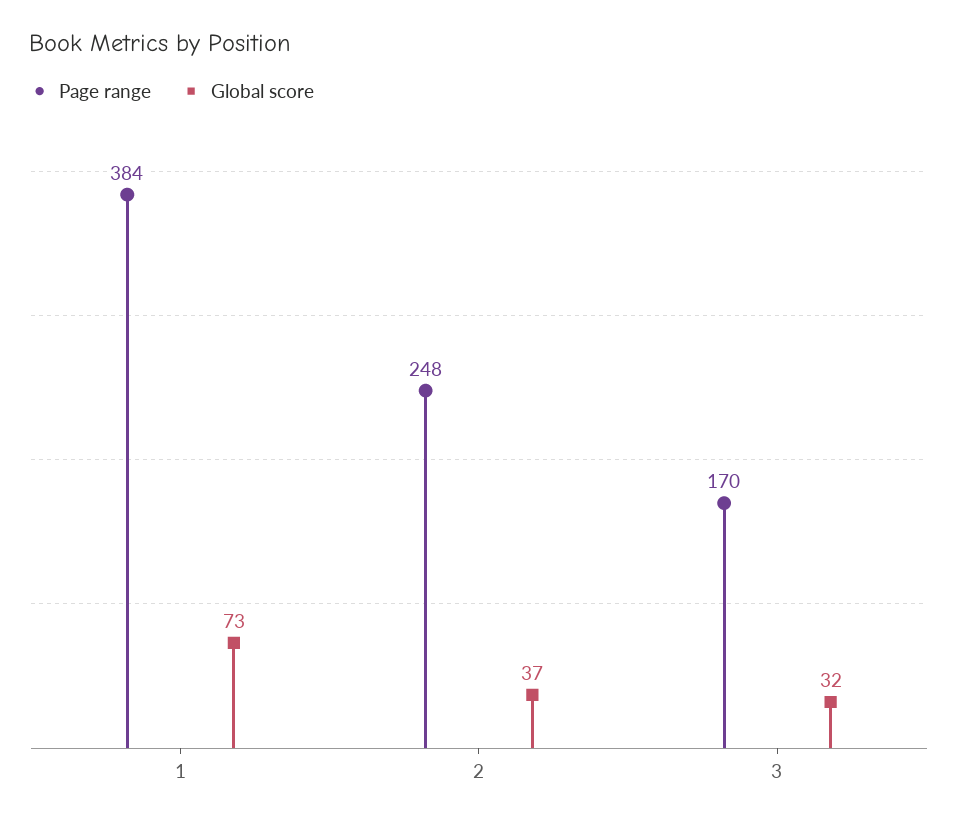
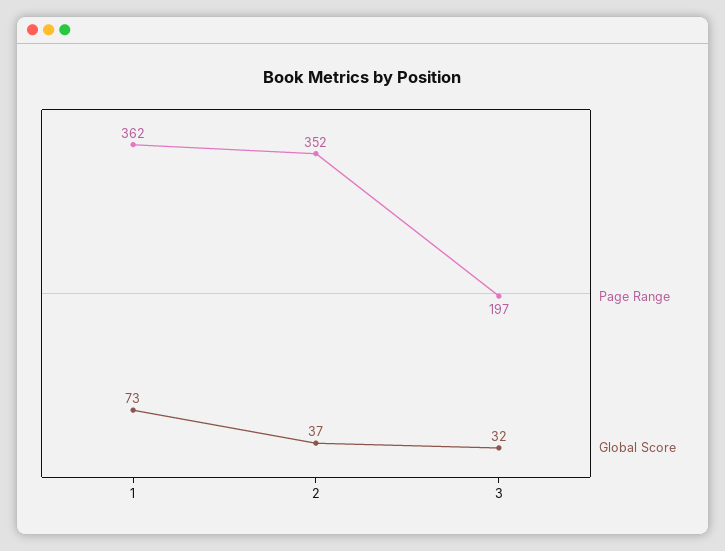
  {
    "Page range": {
-     "1": 384,
+     "1": 362,
-     "2": 248,
+     "2": 352,
-     "3": 170
+     "3": 197
    },
    "Global score": {
      "1": 73,
      "2": 37,
      "3": 32
    }
  }

